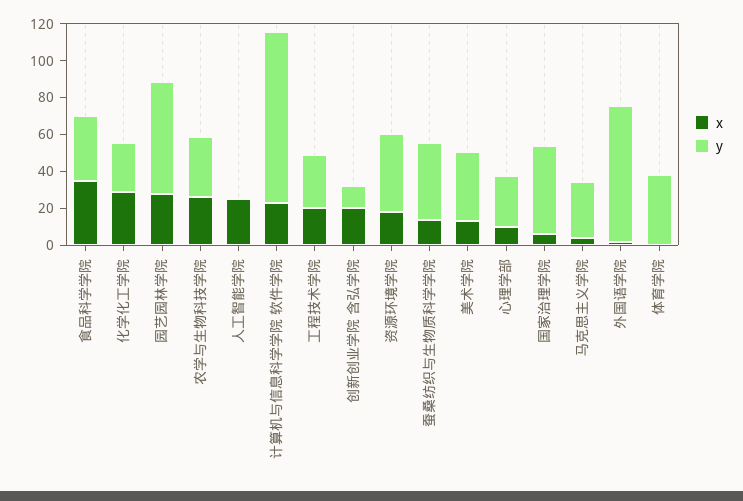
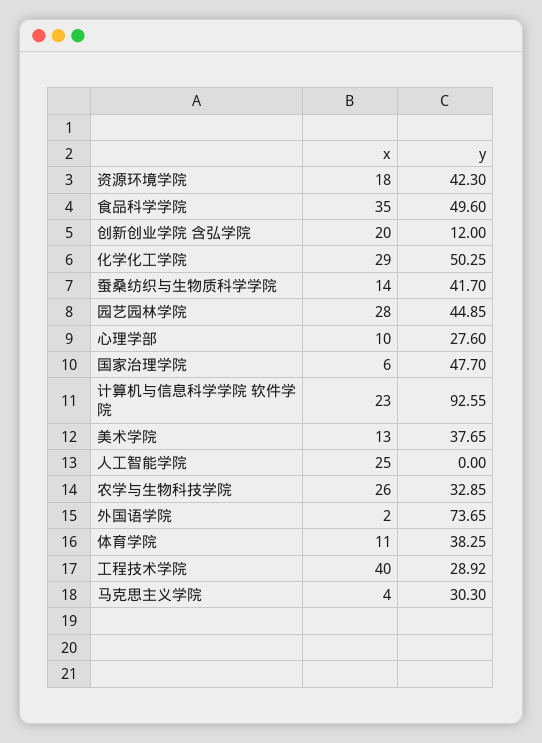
  {
    "x": {
      "食品科学学院": 35,
      "化学化工学院": 29,
      "园艺园林学院": 28,
      "农学与生物科技学院": 26,
      "人工智能学院": 25,
      "计算机与信息科学学院 软件学院": 23,
-     "工程技术学院": 20,
+     "工程技术学院": 40,
      "创新创业学院 含弘学院": 20,
      "资源环境学院": 18,
      "蚕桑纺织与生物质科学学院": 14,
      "美术学院": 13,
      "心理学部": 10,
      "国家治理学院": 6,
      "马克思主义学院": 4,
      "外国语学院": 2,
-     "体育学院": 0
+     "体育学院": 11
    },
    "y": {
-     "食品科学学院": 35,
+     "食品科学学院": 49.6,
-     "化学化工学院": 25,
+     "化学化工学院": 50.25,
-     "园艺园林学院": 60,
+     "园艺园林学院": 44.85,
      "农学与生物科技学院": 32.85,
      "人工智能学院": 0,
      "计算机与信息科学学院 软件学院": 92.55,
      "工程技术学院": 28.92,
      "创新创业学院 含弘学院": 12,
      "资源环境学院": 42.3,
      "蚕桑纺织与生物质科学学院": 41.7,
      "美术学院": 37.65,
      "心理学部": 27.6,
      "国家治理学院": 47.7,
      "马克思主义学院": 30.3,
      "外国语学院": 73.65,
      "体育学院": 38.25
    }
  }

